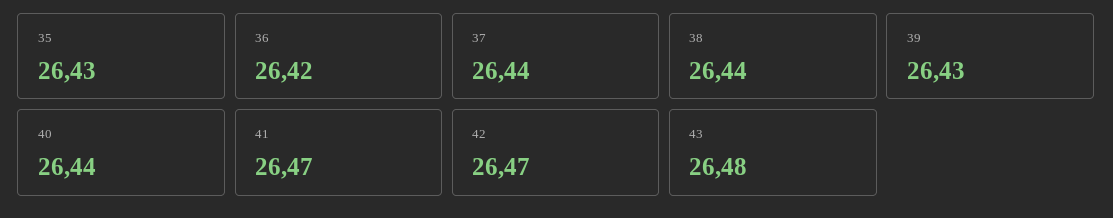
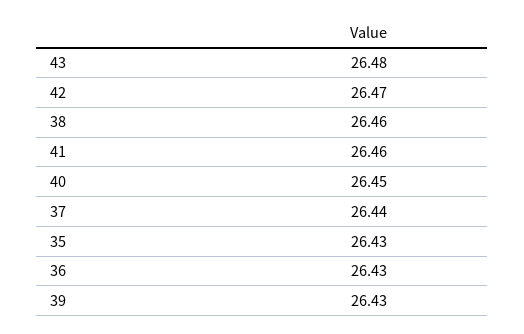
  {
    "35": 26.43,
-   "36": 26.42,
+   "36": 26.43,
    "37": 26.44,
-   "38": 26.44,
+   "38": 26.46,
    "39": 26.43,
-   "40": 26.44,
+   "40": 26.45,
-   "41": 26.47,
+   "41": 26.46,
    "42": 26.47,
    "43": 26.48
  }

